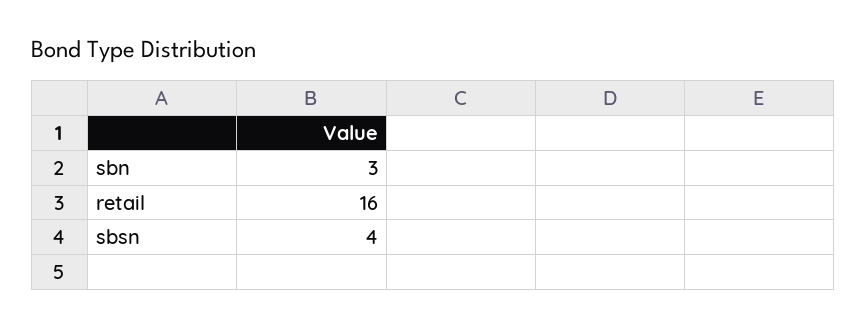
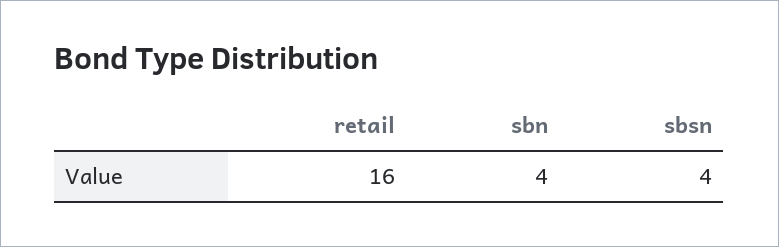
  {
-   "sbn": 3,
+   "sbn": 4,
    "retail": 16,
    "sbsn": 4
  }

